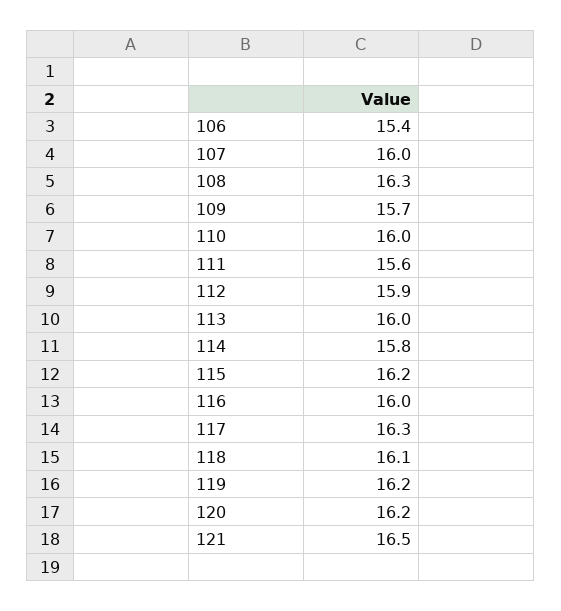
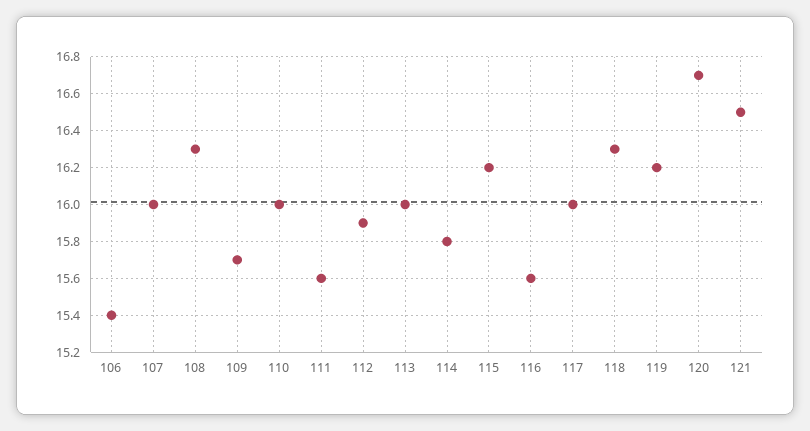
  {
    "106": 15.4,
    "107": 16,
    "108": 16.3,
    "109": 15.7,
    "110": 16,
    "111": 15.6,
    "112": 15.9,
    "113": 16,
    "114": 15.8,
    "115": 16.2,
-   "116": 16,
+   "116": 15.6,
-   "117": 16.3,
+   "117": 16,
-   "118": 16.1,
+   "118": 16.3,
    "119": 16.2,
-   "120": 16.2,
+   "120": 16.7,
    "121": 16.5
  }

